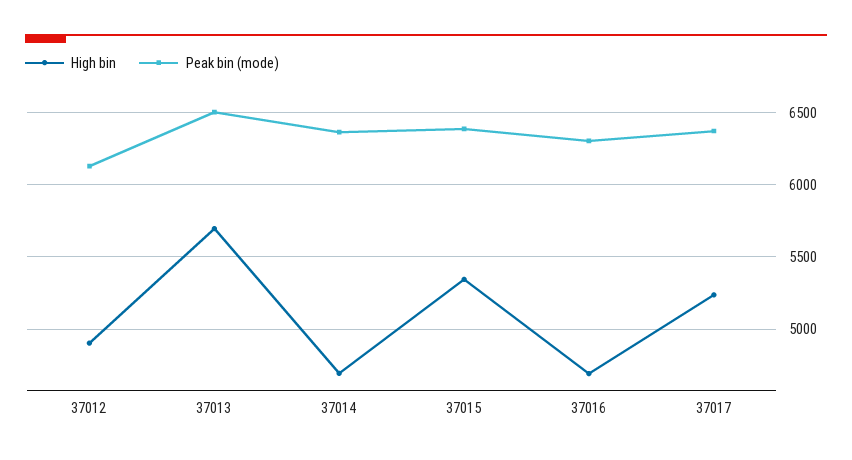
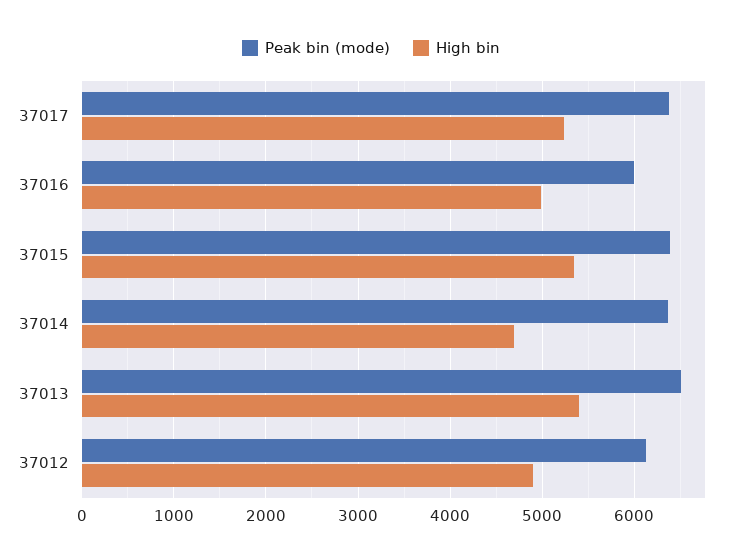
  {
    "High bin": {
      "37012": 4900,
-     "37013": 5700,
+     "37013": 5400,
      "37014": 4700,
      "37015": 5350,
-     "37016": 4700,
+     "37016": 5000,
      "37017": 5250
    },
    "Peak bin (mode)": {
      "37012": 6150,
      "37013": 6500,
      "37014": 6350,
      "37015": 6400,
-     "37016": 6300,
+     "37016": 6000,
      "37017": 6350
    }
  }

